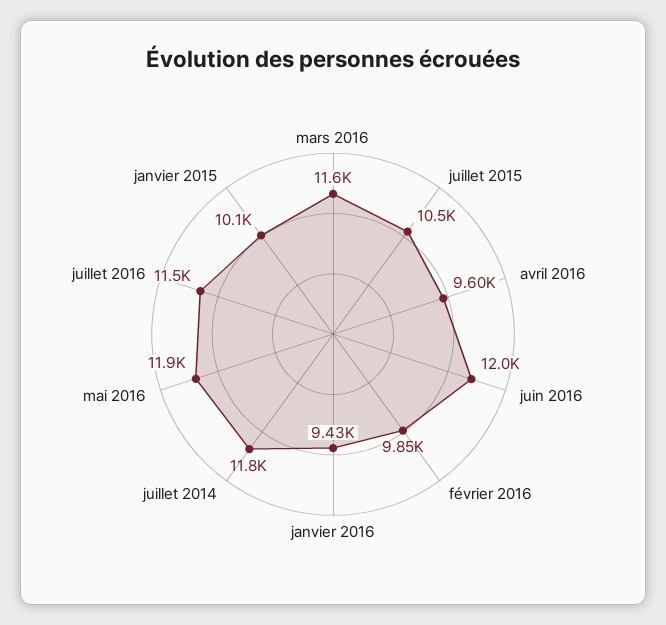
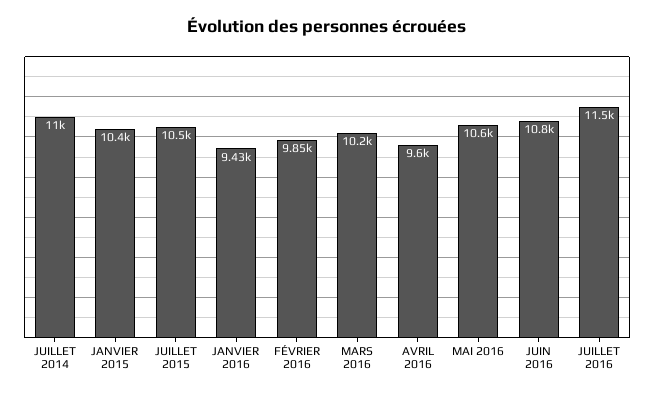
  {
-   "mars 2016": 11600,
+   "mars 2016": 10200,
    "juillet 2015": 10500,
    "avril 2016": 9600,
-   "juin 2016": 12000,
+   "juin 2016": 10800,
    "février 2016": 9850,
    "janvier 2016": 9430,
-   "juillet 2014": 11800,
+   "juillet 2014": 11000,
-   "mai 2016": 11900,
+   "mai 2016": 10600,
    "juillet 2016": 11500,
-   "janvier 2015": 10100
+   "janvier 2015": 10400
  }

